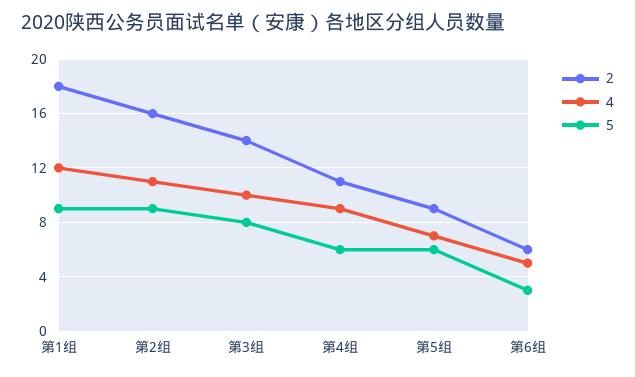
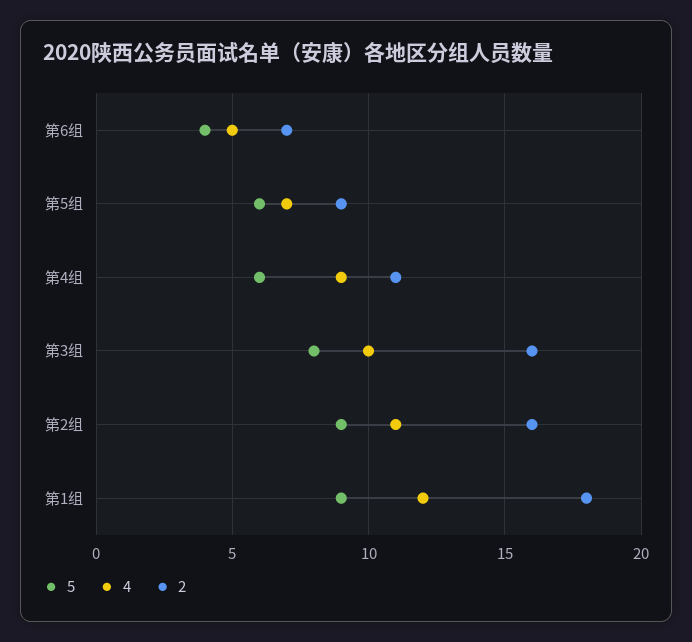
  {
    "2": {
      "第1组": 18,
      "第2组": 16,
-     "第3组": 14,
+     "第3组": 16,
      "第4组": 11,
      "第5组": 9,
-     "第6组": 6
+     "第6组": 7
    },
    "4": {
      "第1组": 12,
      "第2组": 11,
      "第3组": 10,
      "第4组": 9,
      "第5组": 7,
      "第6组": 5
    },
    "5": {
      "第1组": 9,
      "第2组": 9,
      "第3组": 8,
      "第4组": 6,
      "第5组": 6,
-     "第6组": 3
+     "第6组": 4
    }
  }

